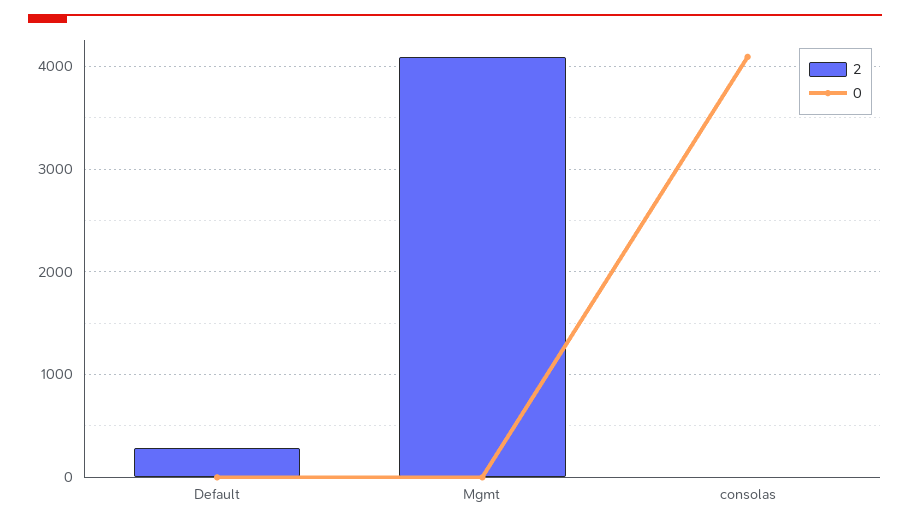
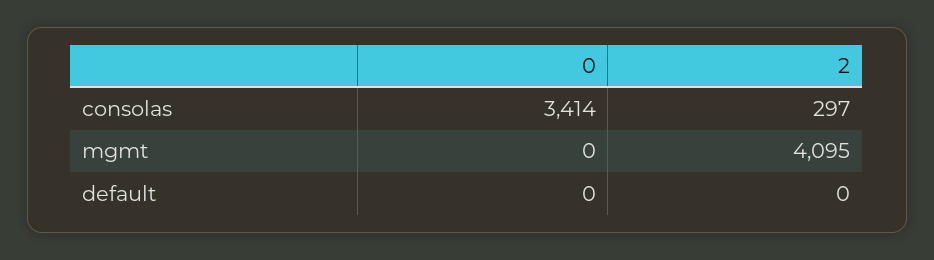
  {
    "2": {
-     "Default": 300,
+     "Default": 0,
      "Mgmt": 4095,
-     "consolas": 0
+     "consolas": 297
    },
    "0": {
      "Default": 0,
      "Mgmt": 0,
-     "consolas": 4100
+     "consolas": 3414
    }
  }

